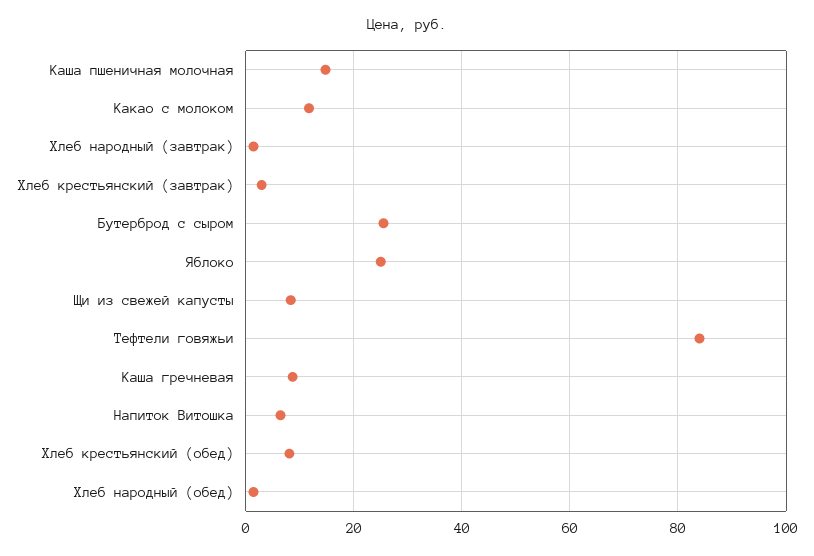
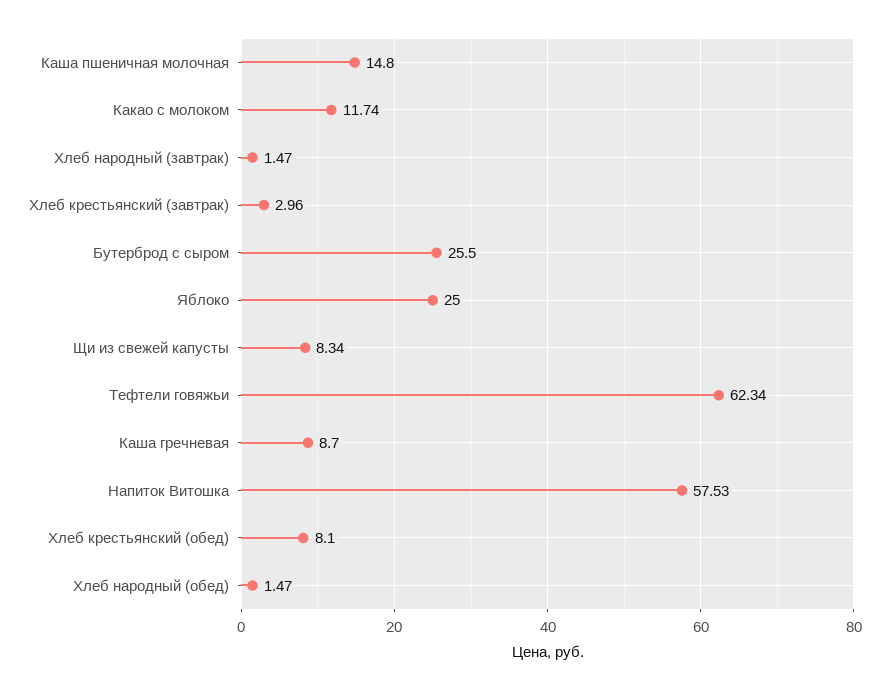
  {
    "Каша пшеничная молочная": 14.8,
    "Какао с молоком": 11.74,
    "Хлеб народный (завтрак)": 1.47,
    "Хлеб крестьянский (завтрак)": 2.96,
    "Бутерброд с сыром": 25.5,
    "Яблоко": 25,
    "Щи из свежей капусты": 8.34,
-   "Тефтели говяжьи": 84,
+   "Тефтели говяжьи": 62.34,
    "Каша гречневая": 8.7,
-   "Напиток Витошка": 6,
+   "Напиток Витошка": 57.53,
    "Хлеб крестьянский (обед)": 8.1,
    "Хлеб народный (обед)": 1.47
  }

